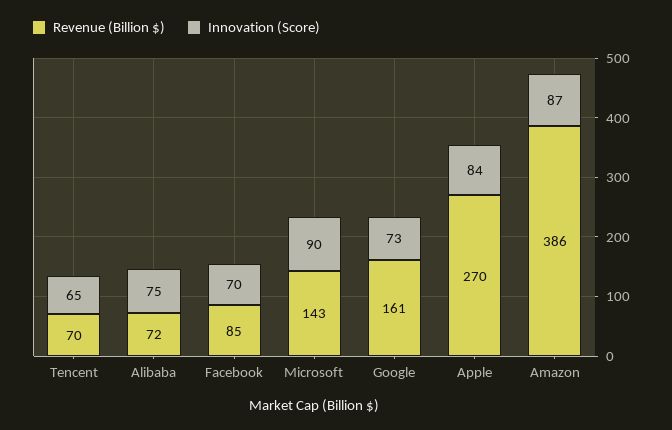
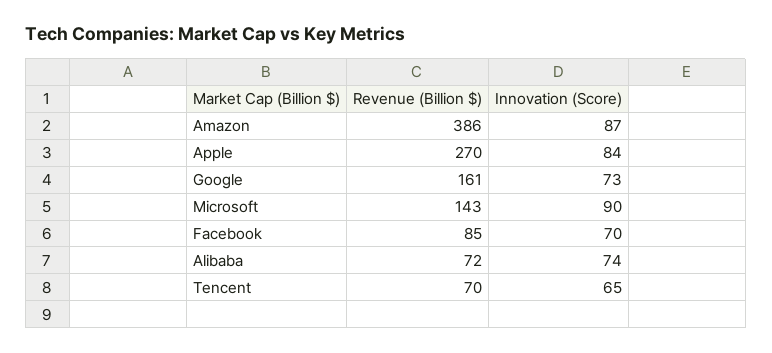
  {
    "Revenue (Billion $)": {
      "Tencent": 70,
      "Alibaba": 72,
      "Facebook": 85,
      "Microsoft": 143,
      "Google": 161,
      "Apple": 270,
      "Amazon": 386
    },
    "Innovation (Score)": {
      "Tencent": 65,
-     "Alibaba": 75,
+     "Alibaba": 74,
      "Facebook": 70,
      "Microsoft": 90,
      "Google": 73,
      "Apple": 84,
      "Amazon": 87
    }
  }

